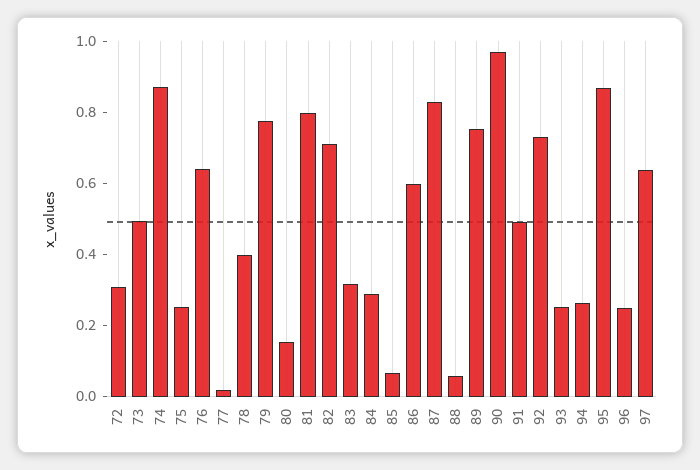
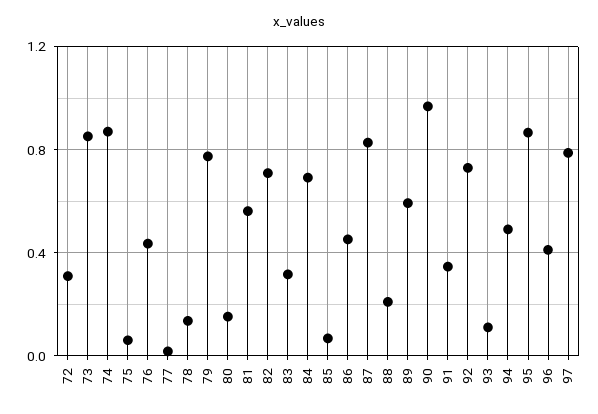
  {
    "72": 0.3,
-   "73": 0.5,
+   "73": 0.85,
    "74": 0.85,
-   "75": 0.25,
+   "75": 0.05,
-   "76": 0.65,
+   "76": 0.45,
    "77": 0,
-   "78": 0.4,
+   "78": 0.15,
    "79": 0.75,
    "80": 0.15,
-   "81": 0.8,
+   "81": 0.55,
    "82": 0.7,
    "83": 0.3,
-   "84": 0.3,
+   "84": 0.7,
    "85": 0.05,
-   "86": 0.6,
+   "86": 0.45,
    "87": 0.85,
-   "88": 0.05,
+   "88": 0.2,
-   "89": 0.75,
+   "89": 0.6,
    "90": 0.95,
-   "91": 0.5,
+   "91": 0.35,
    "92": 0.75,
-   "93": 0.25,
+   "93": 0.1,
-   "94": 0.25,
+   "94": 0.5,
    "95": 0.85,
-   "96": 0.25,
+   "96": 0.4,
-   "97": 0.65
+   "97": 0.8
  }

